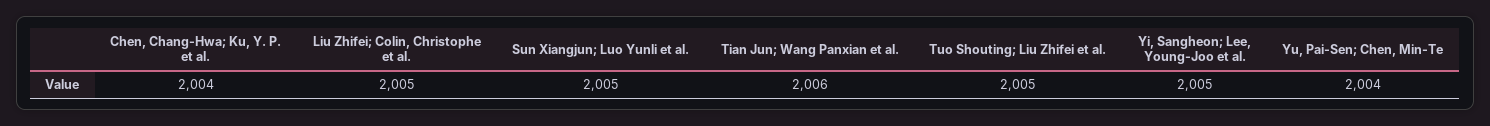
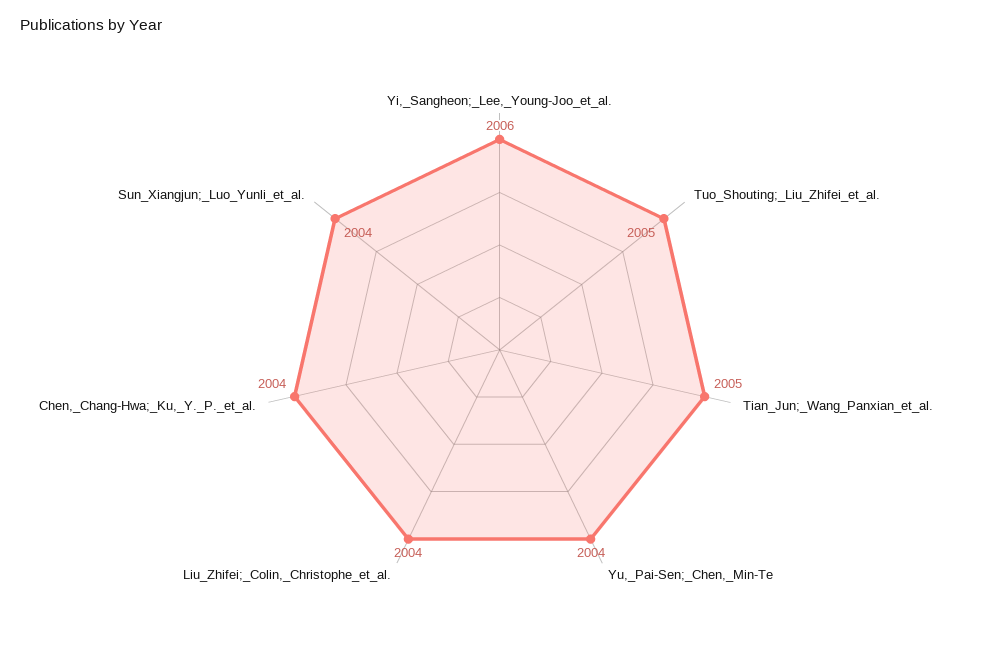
  {
    "Chen, Chang-Hwa; Ku, Y. P. et al.": 2004,
-   "Liu Zhifei; Colin, Christophe et al.": 2005,
+   "Liu Zhifei; Colin, Christophe et al.": 2004,
-   "Sun Xiangjun; Luo Yunli et al.": 2005,
+   "Sun Xiangjun; Luo Yunli et al.": 2004,
-   "Tian Jun; Wang Panxian et al.": 2006,
+   "Tian Jun; Wang Panxian et al.": 2005,
    "Tuo Shouting; Liu Zhifei et al.": 2005,
-   "Yi, Sangheon; Lee, Young-Joo et al.": 2005,
+   "Yi, Sangheon; Lee, Young-Joo et al.": 2006,
    "Yu, Pai-Sen; Chen, Min-Te": 2004
  }

